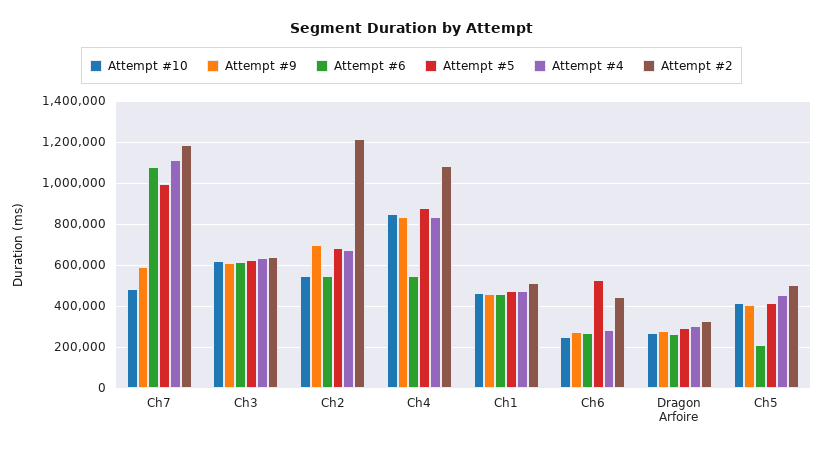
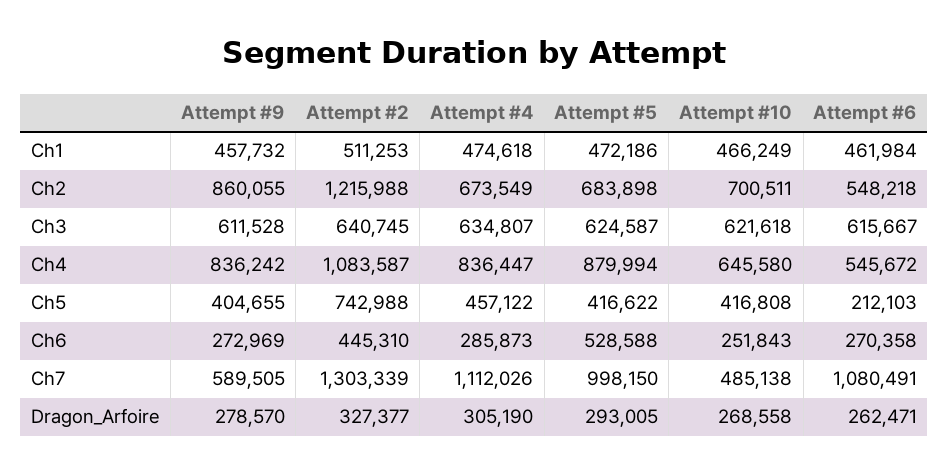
  {
    "Attempt #10": {
      "Ch7": 485138,
      "Ch3": 621618,
-     "Ch2": 550000,
+     "Ch2": 700511,
-     "Ch4": 850000,
+     "Ch4": 645580,
      "Ch1": 466249,
      "Ch6": 251843,
      "Dragon Arfoire": 268558,
      "Ch5": 416808
    },
    "Attempt #9": {
      "Ch7": 589505,
      "Ch3": 611528,
-     "Ch2": 700000,
+     "Ch2": 860055,
      "Ch4": 836242,
      "Ch1": 457732,
      "Ch6": 272969,
      "Dragon Arfoire": 278570,
      "Ch5": 404655
    },
    "Attempt #6": {
      "Ch7": 1080491,
      "Ch3": 615667,
      "Ch2": 548218,
      "Ch4": 545672,
      "Ch1": 461984,
      "Ch6": 270358,
      "Dragon Arfoire": 262471,
      "Ch5": 212103
    },
    "Attempt #5": {
      "Ch7": 998150,
      "Ch3": 624587,
      "Ch2": 683898,
      "Ch4": 879994,
      "Ch1": 472186,
      "Ch6": 528588,
      "Dragon Arfoire": 293005,
      "Ch5": 416622
    },
    "Attempt #4": {
      "Ch7": 1112026,
      "Ch3": 634807,
      "Ch2": 673549,
      "Ch4": 836447,
      "Ch1": 474618,
      "Ch6": 285873,
      "Dragon Arfoire": 305190,
      "Ch5": 457122
    },
    "Attempt #2": {
-     "Ch7": 1200000,
+     "Ch7": 1303339,
      "Ch3": 640745,
      "Ch2": 1215988,
      "Ch4": 1083587,
      "Ch1": 511253,
      "Ch6": 445310,
      "Dragon Arfoire": 327377,
-     "Ch5": 500000
+     "Ch5": 742988
    }
  }

